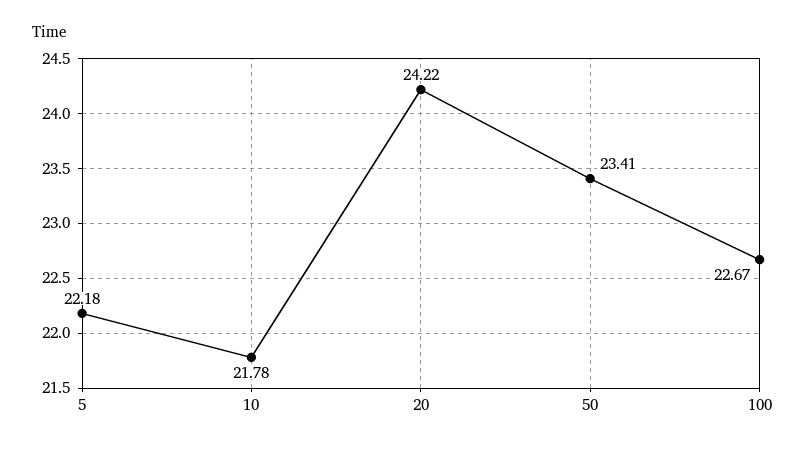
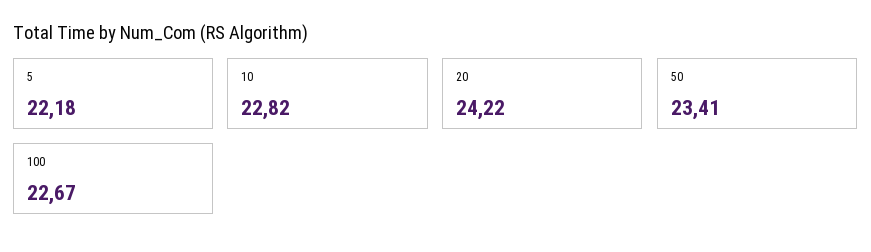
  {
    "5": 22.18,
-   "10": 21.78,
+   "10": 22.82,
    "20": 24.22,
    "50": 23.41,
    "100": 22.67
  }

